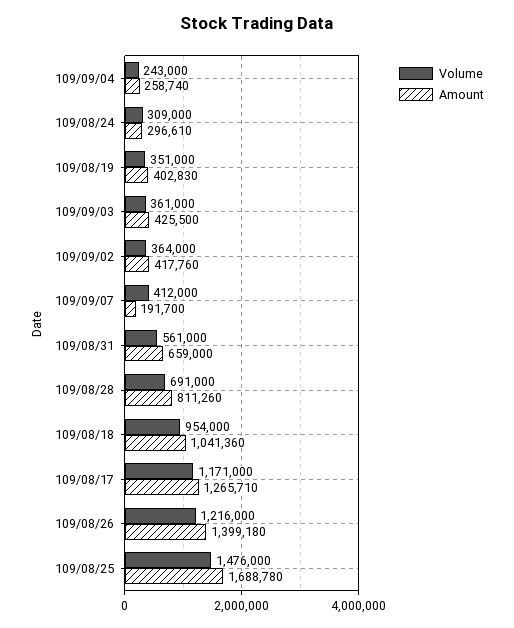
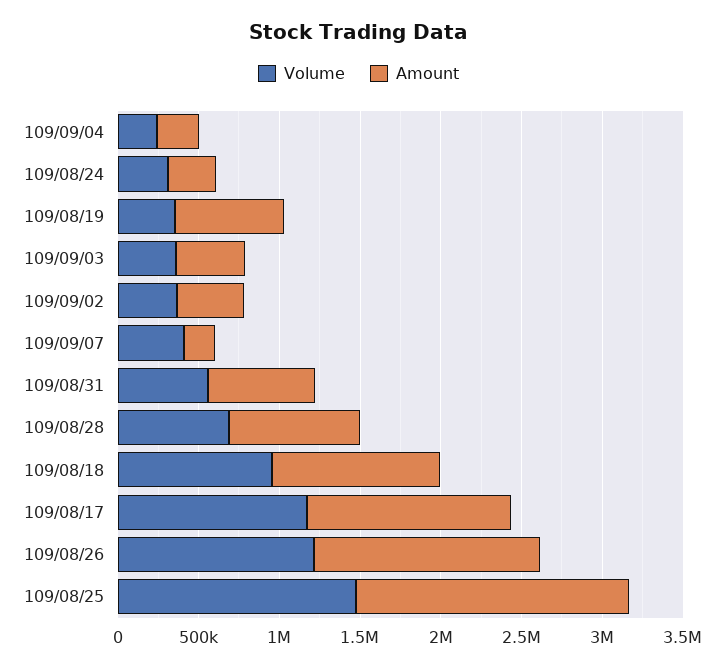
  {
    "Volume": {
      "109/09/04": 243000,
      "109/08/24": 309000,
      "109/08/19": 351000,
      "109/09/03": 361000,
      "109/09/02": 364000,
      "109/09/07": 412000,
      "109/08/31": 561000,
      "109/08/28": 691000,
      "109/08/18": 954000,
      "109/08/17": 1171000,
      "109/08/26": 1216000,
      "109/08/25": 1476000
    },
    "Amount": {
      "109/09/04": 258740,
      "109/08/24": 296610,
-     "109/08/19": 402830,
+     "109/08/19": 700000,
      "109/09/03": 425500,
      "109/09/02": 417760,
      "109/09/07": 191700,
      "109/08/31": 659000,
      "109/08/28": 811260,
      "109/08/18": 1041360,
      "109/08/17": 1265710,
      "109/08/26": 1399180,
      "109/08/25": 1688780
    }
  }

